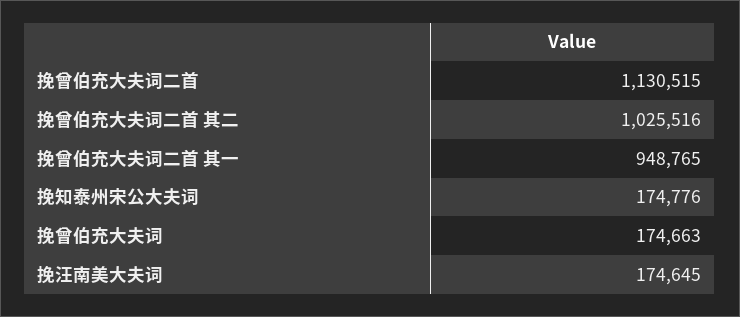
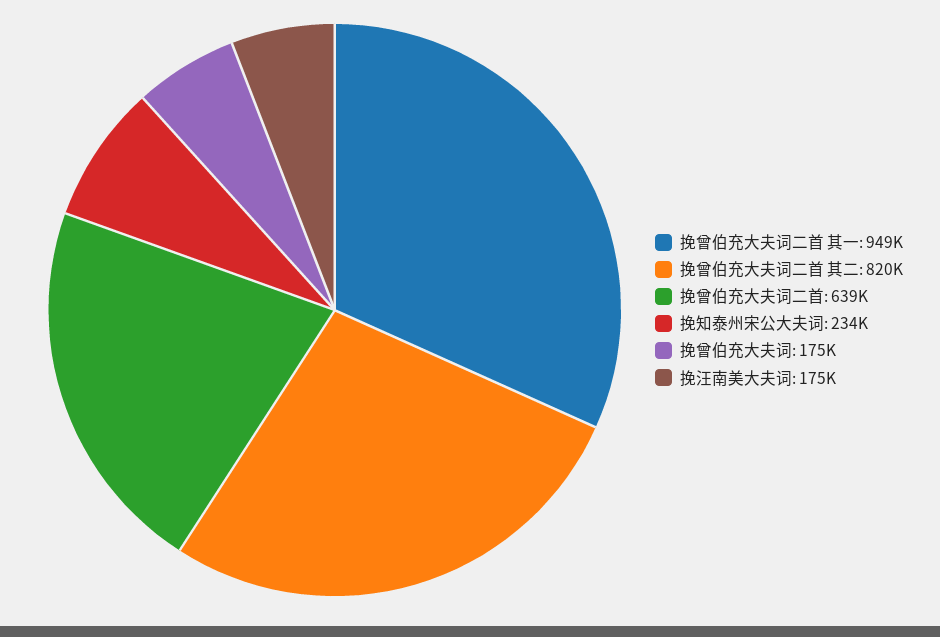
  {
-   "挽曾伯充大夫词二首": 1130515,
+   "挽曾伯充大夫词二首": 639000,
-   "挽曾伯充大夫词二首 其二": 1025516,
+   "挽曾伯充大夫词二首 其二": 820000,
    "挽曾伯充大夫词二首 其一": 948765,
-   "挽知泰州宋公大夫词": 174776,
+   "挽知泰州宋公大夫词": 234000,
    "挽曾伯充大夫词": 174663,
    "挽汪南美大夫词": 174645
  }

